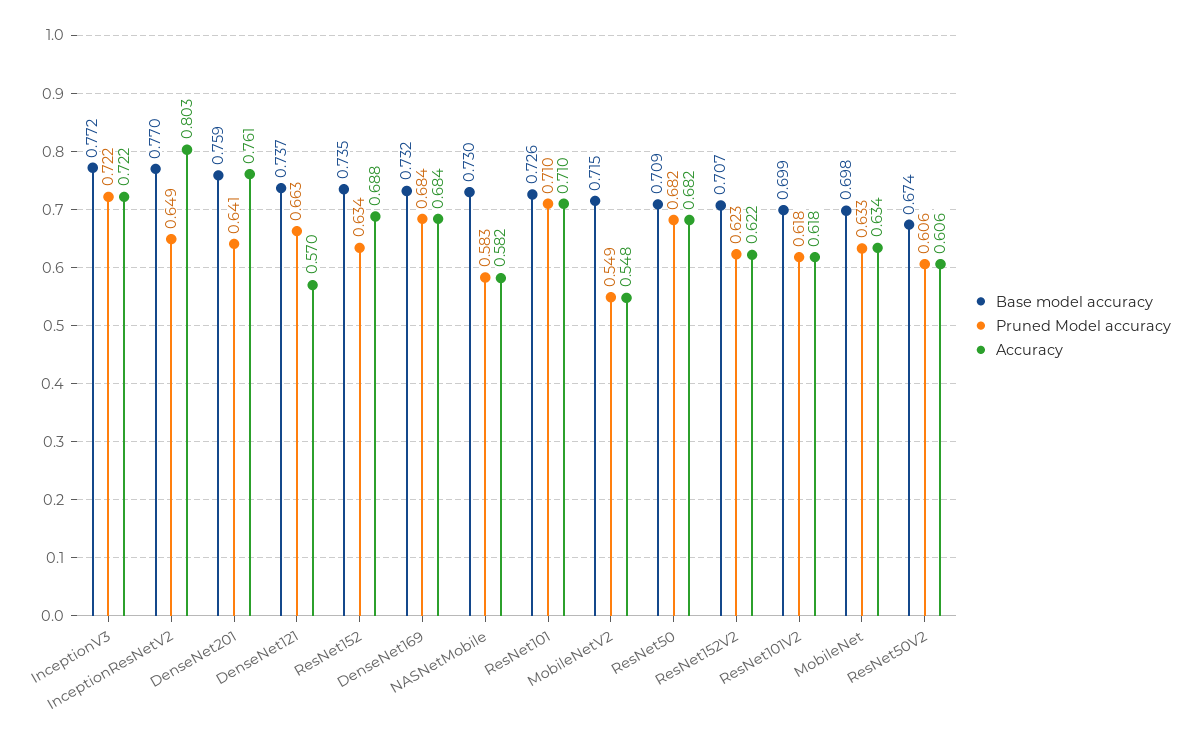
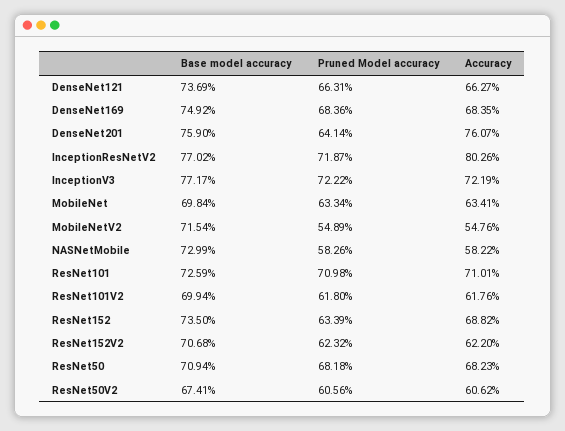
  {
    "Base model accuracy": {
      "InceptionV3": 0.7717,
      "InceptionResNetV2": 0.7702,
      "DenseNet201": 0.759,
      "DenseNet121": 0.7369,
      "ResNet152": 0.735,
-     "DenseNet169": 0.732,
+     "DenseNet169": 0.7492,
      "NASNetMobile": 0.7299,
      "ResNet101": 0.7259,
      "MobileNetV2": 0.7154,
      "ResNet50": 0.7094,
      "ResNet152V2": 0.7068,
      "ResNet101V2": 0.6994,
      "MobileNet": 0.6984,
      "ResNet50V2": 0.6741
    },
    "Pruned Model accuracy": {
      "InceptionV3": 0.7222,
-     "InceptionResNetV2": 0.649,
+     "InceptionResNetV2": 0.7187,
      "DenseNet201": 0.6414,
      "DenseNet121": 0.6631,
      "ResNet152": 0.6339,
      "DenseNet169": 0.6836,
      "NASNetMobile": 0.5826,
      "ResNet101": 0.7098,
      "MobileNetV2": 0.5489,
      "ResNet50": 0.6818,
      "ResNet152V2": 0.6232,
      "ResNet101V2": 0.618,
      "MobileNet": 0.6334,
      "ResNet50V2": 0.6056
    },
    "Accuracy": {
      "InceptionV3": 0.7219,
      "InceptionResNetV2": 0.8026,
      "DenseNet201": 0.7607,
-     "DenseNet121": 0.57,
+     "DenseNet121": 0.6627,
      "ResNet152": 0.6882,
      "DenseNet169": 0.6835,
      "NASNetMobile": 0.5822,
      "ResNet101": 0.7101,
      "MobileNetV2": 0.5476,
      "ResNet50": 0.6823,
      "ResNet152V2": 0.622,
      "ResNet101V2": 0.6176,
      "MobileNet": 0.6341,
      "ResNet50V2": 0.6062
    }
  }

